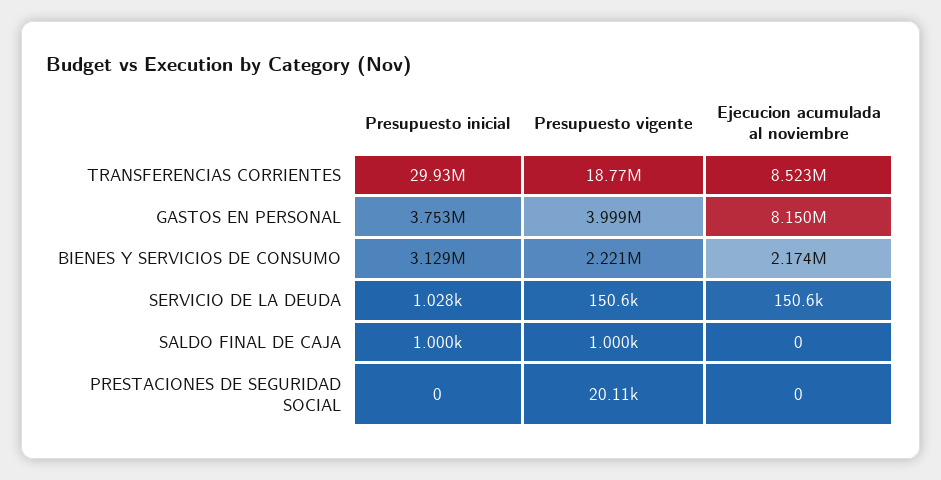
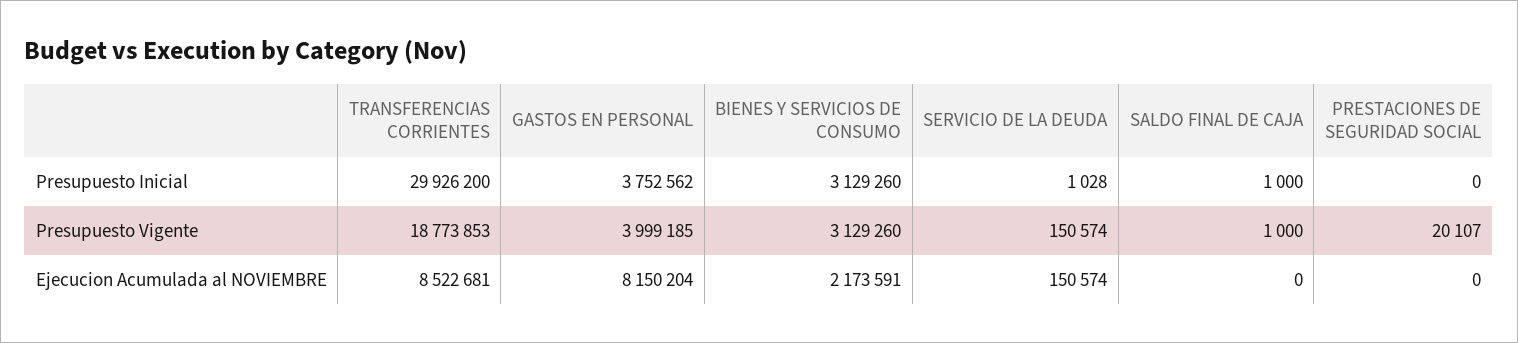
  {
    "Presupuesto inicial": {
      "TRANSFERENCIAS CORRIENTES": 29926200,
      "GASTOS EN PERSONAL": 3752562,
      "BIENES Y SERVICIOS DE CONSUMO": 3129260,
      "SERVICIO DE LA DEUDA": 1028,
      "SALDO FINAL DE CAJA": 1000,
      "PRESTACIONES DE SEGURIDAD SOCIAL": 0
    },
    "Presupuesto vigente": {
      "TRANSFERENCIAS CORRIENTES": 18773853,
      "GASTOS EN PERSONAL": 3999185,
-     "BIENES Y SERVICIOS DE CONSUMO": 2221000,
+     "BIENES Y SERVICIOS DE CONSUMO": 3129260,
      "SERVICIO DE LA DEUDA": 150574,
      "SALDO FINAL DE CAJA": 1000,
      "PRESTACIONES DE SEGURIDAD SOCIAL": 20107
    },
    "Ejecucion acumulada al noviembre": {
      "TRANSFERENCIAS CORRIENTES": 8522681,
      "GASTOS EN PERSONAL": 8150204,
      "BIENES Y SERVICIOS DE CONSUMO": 2173591,
      "SERVICIO DE LA DEUDA": 150574,
      "SALDO FINAL DE CAJA": 0,
      "PRESTACIONES DE SEGURIDAD SOCIAL": 0
    }
  }

